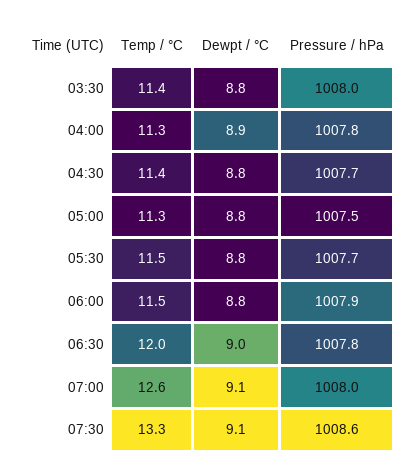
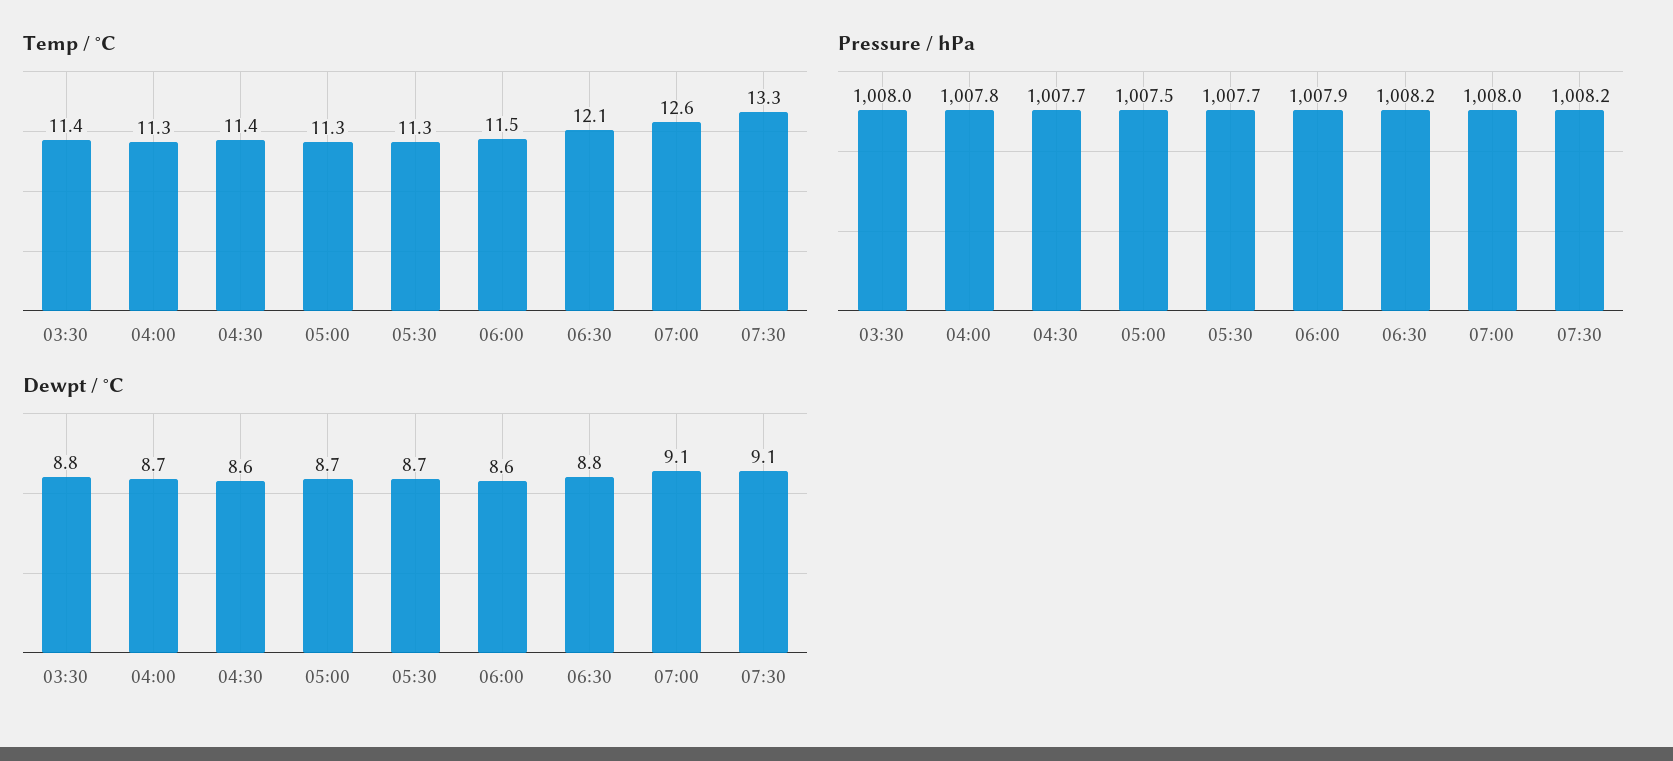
  {
    "Temp / °C": {
      "03:30": 11.4,
      "04:00": 11.3,
      "04:30": 11.4,
      "05:00": 11.3,
-     "05:30": 11.5,
+     "05:30": 11.3,
      "06:00": 11.5,
-     "06:30": 12,
+     "06:30": 12.1,
      "07:00": 12.6,
      "07:30": 13.3
    },
    "Dewpt / °C": {
      "03:30": 8.8,
-     "04:00": 8.9,
+     "04:00": 8.7,
-     "04:30": 8.8,
+     "04:30": 8.6,
-     "05:00": 8.8,
+     "05:00": 8.7,
-     "05:30": 8.8,
+     "05:30": 8.7,
-     "06:00": 8.8,
+     "06:00": 8.6,
-     "06:30": 9,
+     "06:30": 8.8,
      "07:00": 9.1,
      "07:30": 9.1
    },
    "Pressure / hPa": {
      "03:30": 1008,
      "04:00": 1007.8,
      "04:30": 1007.7,
      "05:00": 1007.5,
      "05:30": 1007.7,
      "06:00": 1007.9,
-     "06:30": 1007.8,
+     "06:30": 1008.2,
      "07:00": 1008,
-     "07:30": 1008.6
+     "07:30": 1008.2
    }
  }

